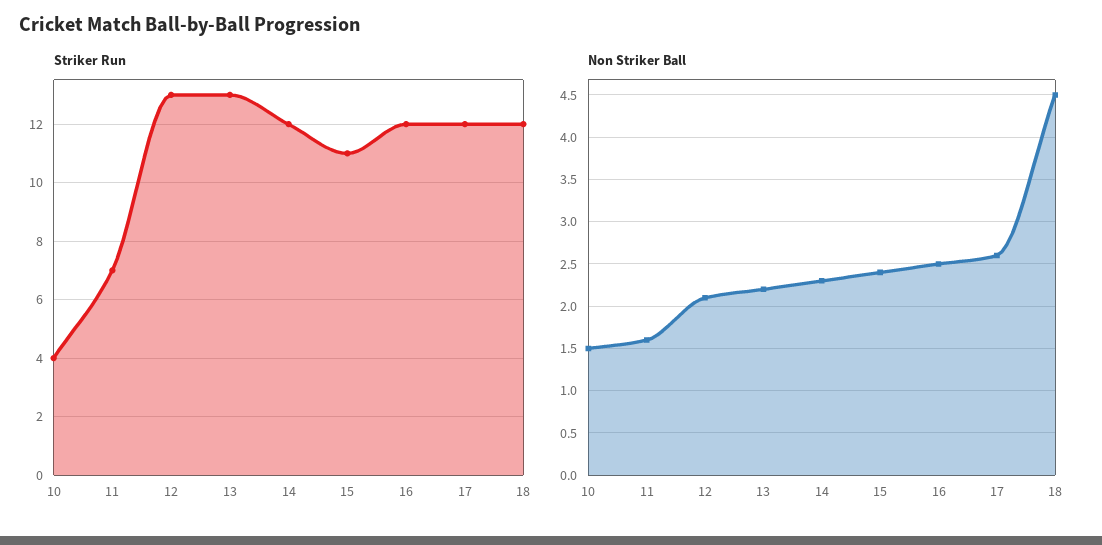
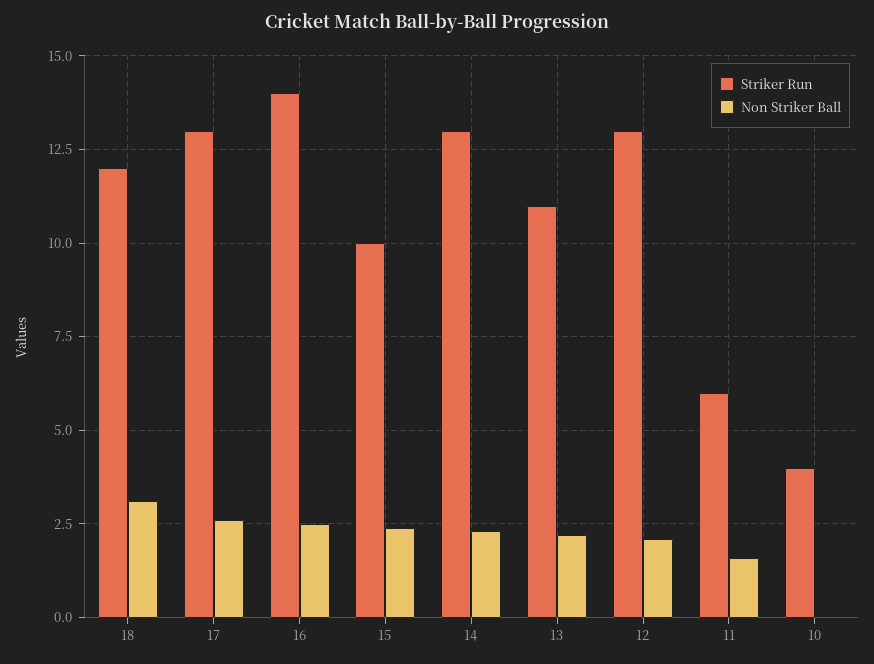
  {
    "Striker Run": {
      "10": 4,
-     "11": 7,
+     "11": 6,
      "12": 13,
-     "13": 13,
+     "13": 11,
-     "14": 12,
+     "14": 13,
-     "15": 11,
+     "15": 10,
-     "16": 12,
+     "16": 14,
-     "17": 12,
+     "17": 13,
      "18": 12
    },
    "Non Striker Ball": {
-     "10": 1.5,
+     "10": 0,
      "11": 1.6,
      "12": 2.1,
      "13": 2.2,
      "14": 2.3,
      "15": 2.4,
      "16": 2.5,
      "17": 2.6,
-     "18": 4.5
+     "18": 3
    }
  }

